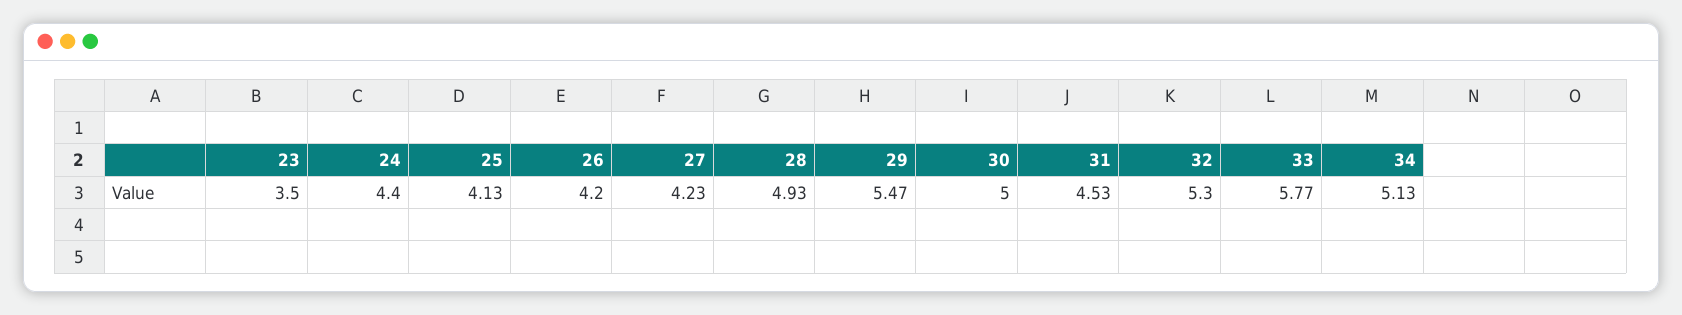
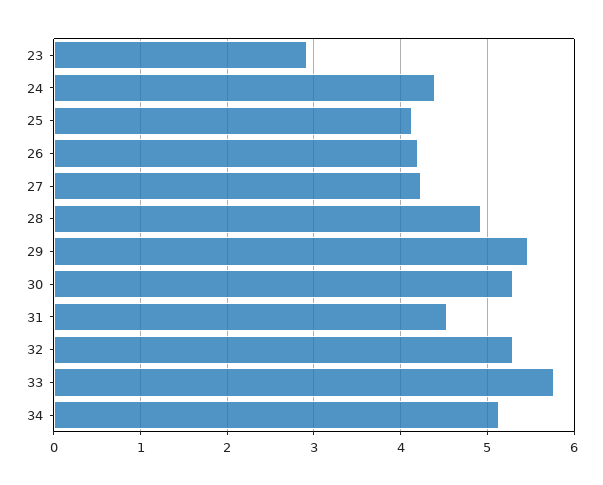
  {
-   "23": 3.5,
+   "23": 2.9,
    "24": 4.4,
    "25": 4.13,
    "26": 4.2,
    "27": 4.23,
    "28": 4.93,
    "29": 5.47,
-   "30": 5,
+   "30": 5.3,
    "31": 4.53,
    "32": 5.3,
    "33": 5.77,
    "34": 5.13
  }

